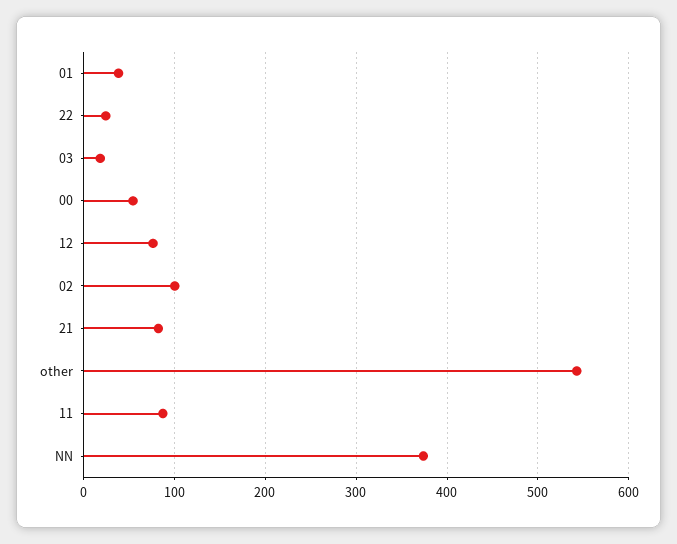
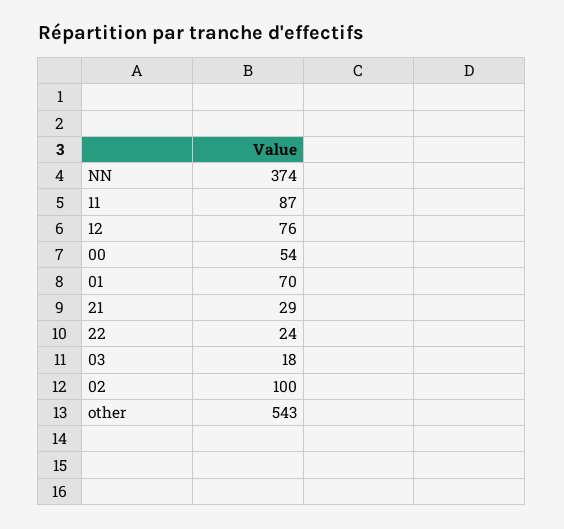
  {
-   "01": 40,
+   "01": 70,
    "22": 24,
    "03": 18,
    "00": 54,
    "12": 76,
    "02": 100,
-   "21": 80,
+   "21": 29,
    "other": 543,
    "11": 87,
    "NN": 374
  }

